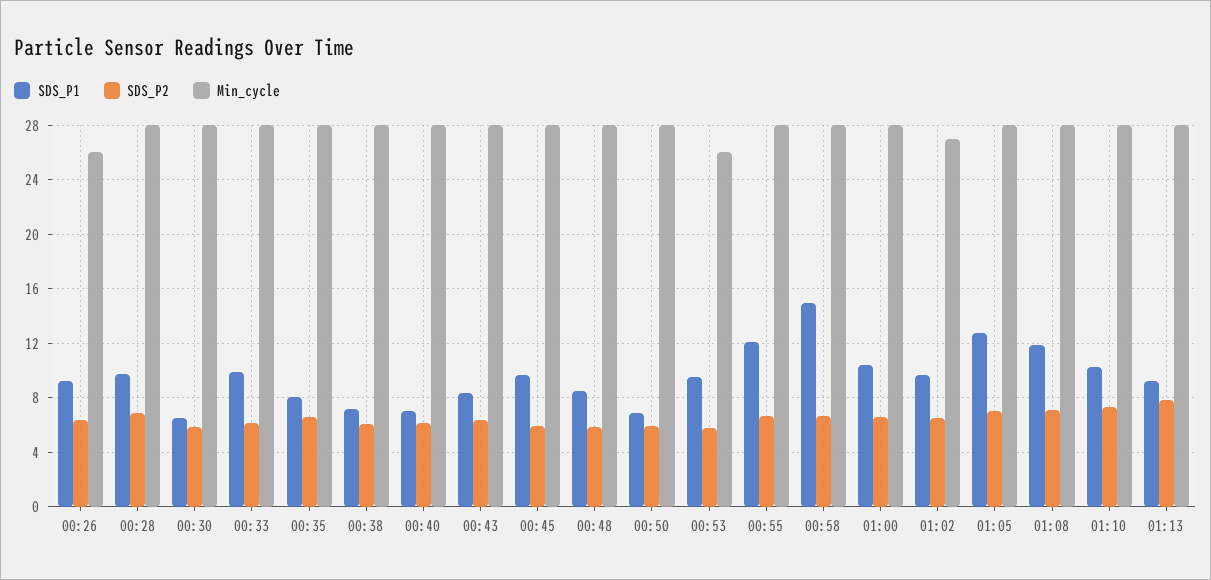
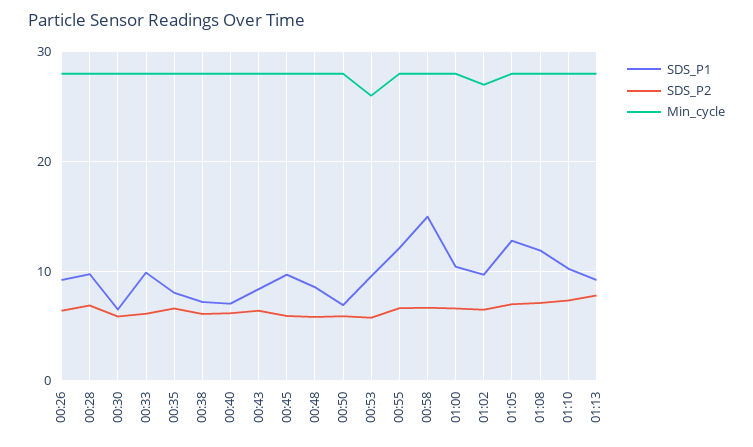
  {
    "SDS_P1": {
      "00:26": 9,
      "00:28": 9.5,
      "00:30": 6.5,
      "00:33": 10,
      "00:35": 8,
      "00:38": 7,
      "00:40": 7,
      "00:43": 8.5,
      "00:45": 9.5,
      "00:48": 8.5,
      "00:50": 7,
      "00:53": 9.5,
      "00:55": 12,
      "00:58": 15,
      "01:00": 10.5,
      "01:02": 9.5,
      "01:05": 13,
      "01:08": 12,
      "01:10": 10,
      "01:13": 9
    },
    "SDS_P2": {
      "00:26": 6.5,
      "00:28": 7,
      "00:30": 6,
      "00:33": 6,
      "00:35": 6.5,
      "00:38": 6,
      "00:40": 6,
      "00:43": 6.5,
      "00:45": 6,
      "00:48": 6,
      "00:50": 6,
      "00:53": 6,
      "00:55": 6.5,
      "00:58": 6.5,
      "01:00": 6.5,
      "01:02": 6.5,
      "01:05": 7,
      "01:08": 7,
      "01:10": 7.5,
      "01:13": 8
    },
    "Min_cycle": {
-     "00:26": 26,
+     "00:26": 28,
      "00:28": 28,
      "00:30": 28,
      "00:33": 28,
      "00:35": 28,
      "00:38": 28,
      "00:40": 28,
      "00:43": 28,
      "00:45": 28,
      "00:48": 28,
      "00:50": 28,
      "00:53": 26,
      "00:55": 28,
      "00:58": 28,
      "01:00": 28,
      "01:02": 27,
      "01:05": 28,
      "01:08": 28,
      "01:10": 28,
      "01:13": 28
    }
  }

